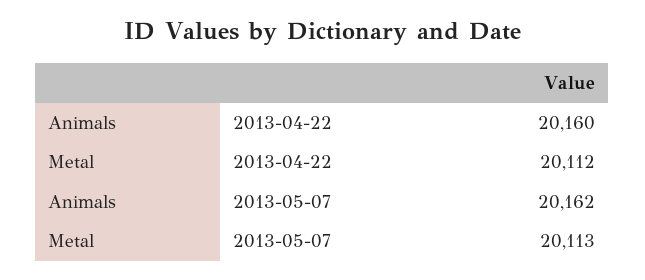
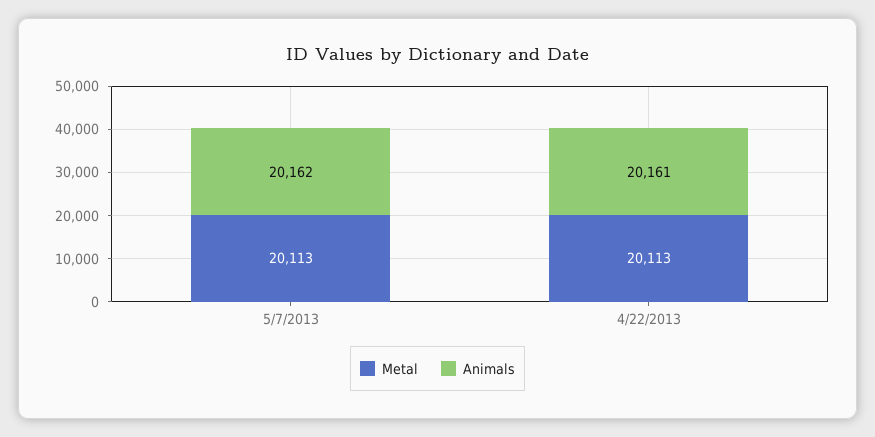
  {
    "Animals": {
-     "2013-04-22": 20160,
+     "2013-04-22": 20161,
      "2013-05-07": 20162
    },
    "Metal": {
-     "2013-04-22": 20112,
+     "2013-04-22": 20113,
      "2013-05-07": 20113
    }
  }

